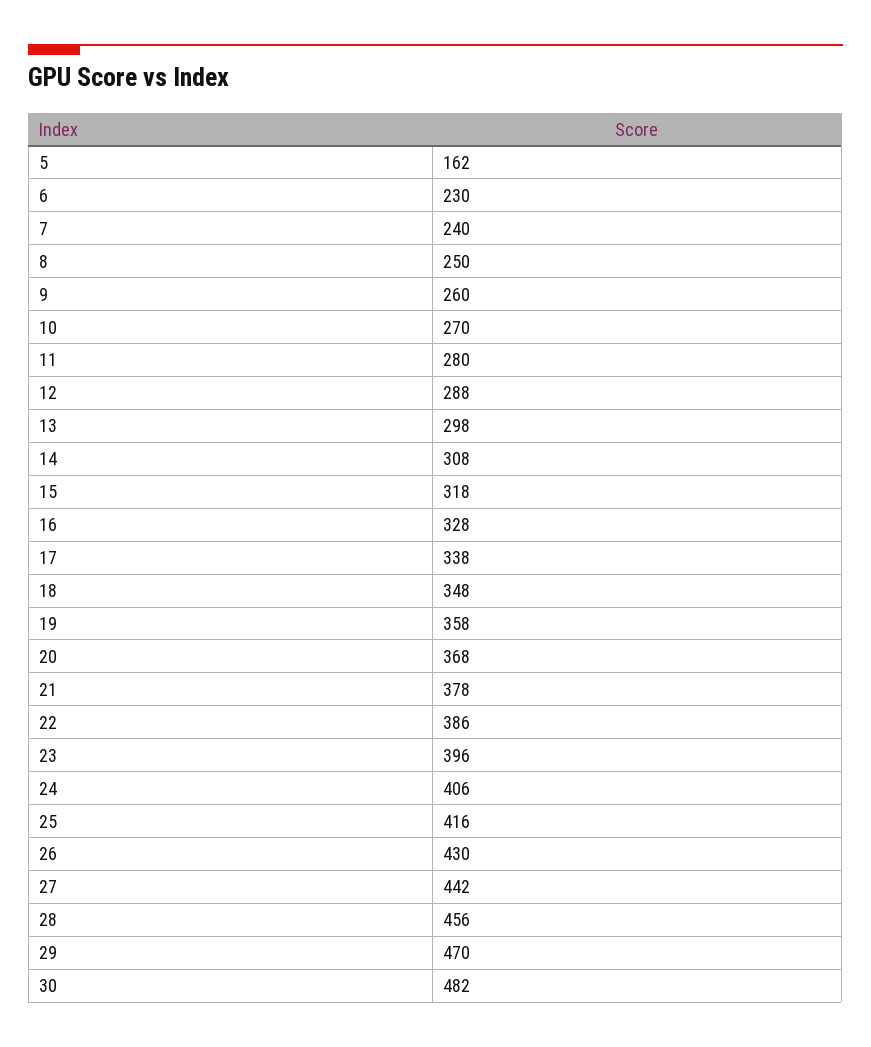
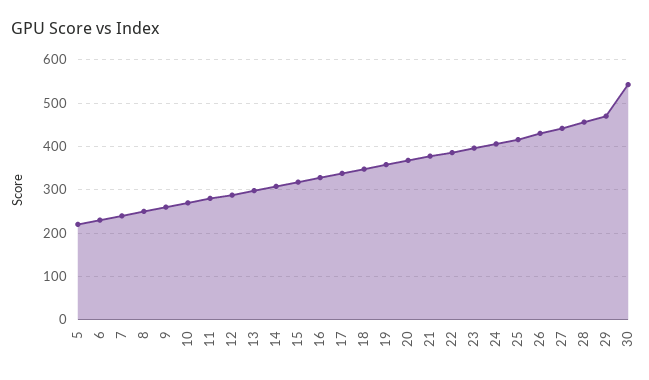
  {
-   "5": 162,
+   "5": 220,
    "6": 230,
    "7": 240,
    "8": 250,
    "9": 260,
    "10": 270,
    "11": 280,
    "12": 288,
    "13": 298,
    "14": 308,
    "15": 318,
    "16": 328,
    "17": 338,
    "18": 348,
    "19": 358,
    "20": 368,
    "21": 378,
    "22": 386,
    "23": 396,
    "24": 406,
    "25": 416,
    "26": 430,
    "27": 442,
    "28": 456,
    "29": 470,
-   "30": 482
+   "30": 540
  }

